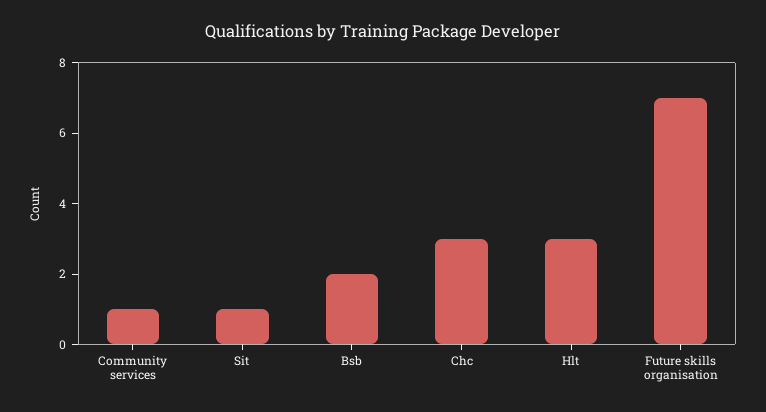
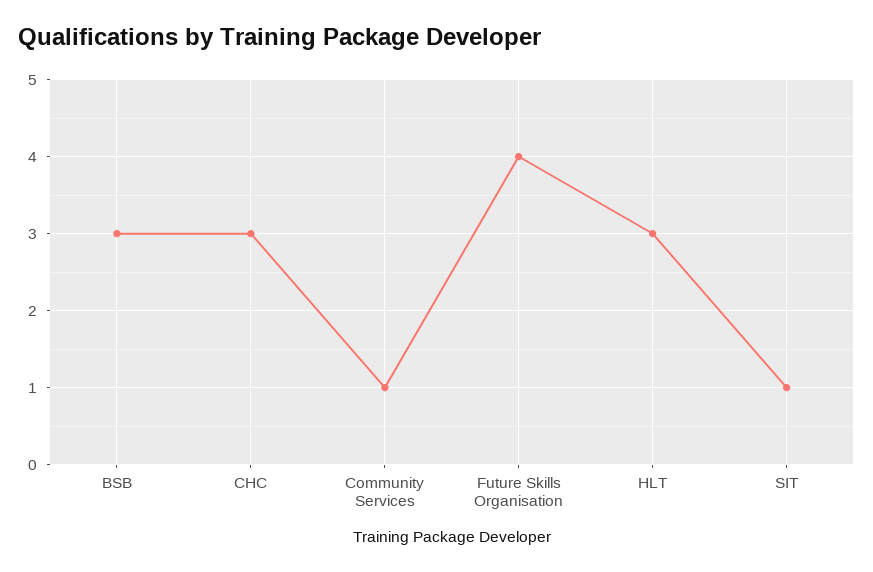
  {
    "Community services": 1,
    "Sit": 1,
-   "Bsb": 2,
+   "Bsb": 3,
    "Chc": 3,
    "Hlt": 3,
-   "Future skills organisation": 7
+   "Future skills organisation": 4
  }

